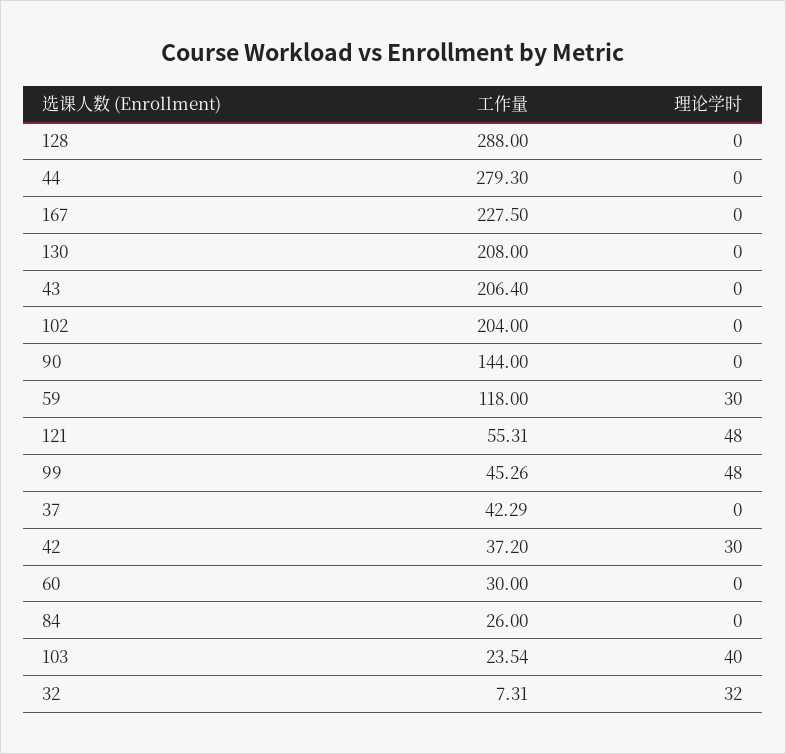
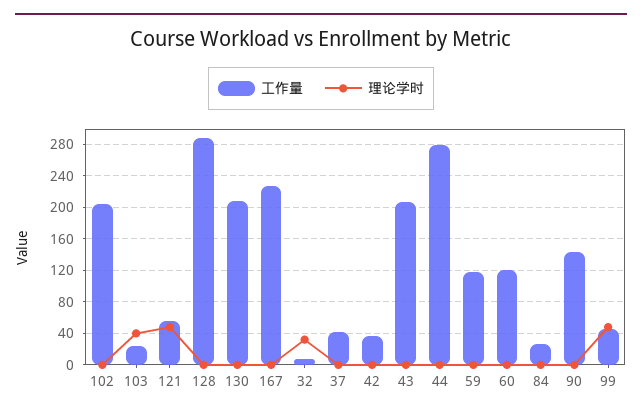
  {
    "工作量": {
      "128": 288,
      "44": 279.3,
      "167": 227.5,
      "130": 208,
      "43": 206.4,
      "102": 204,
      "90": 144,
      "59": 118,
      "121": 55.31,
      "99": 45.26,
      "37": 42.29,
      "42": 37.2,
-     "60": 30,
+     "60": 120,
      "84": 26,
      "103": 23.54,
      "32": 7.31
    },
    "理论学时": {
      "128": 0,
      "44": 0,
      "167": 0,
      "130": 0,
      "43": 0,
      "102": 0,
      "90": 0,
-     "59": 30,
+     "59": 0,
      "121": 48,
      "99": 48,
      "37": 0,
-     "42": 30,
+     "42": 0,
      "60": 0,
      "84": 0,
      "103": 40,
      "32": 32
    }
  }

